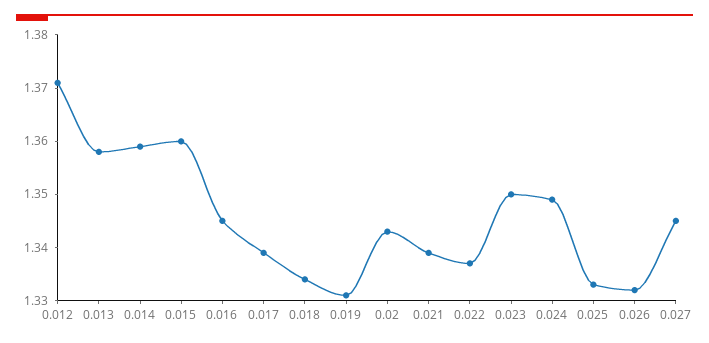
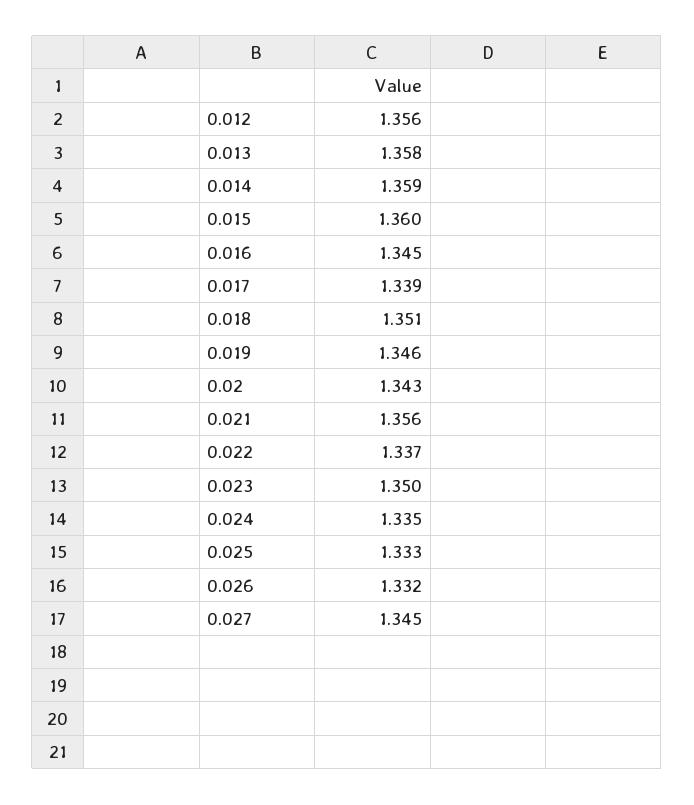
  {
-   "0.012": 1.37,
+   "0.012": 1.356,
    "0.013": 1.358,
    "0.014": 1.359,
    "0.015": 1.36,
    "0.016": 1.345,
    "0.017": 1.339,
-   "0.018": 1.335,
+   "0.018": 1.351,
-   "0.019": 1.33,
+   "0.019": 1.346,
    "0.02": 1.343,
-   "0.021": 1.34,
+   "0.021": 1.356,
    "0.022": 1.337,
    "0.023": 1.35,
-   "0.024": 1.35,
+   "0.024": 1.335,
    "0.025": 1.333,
    "0.026": 1.332,
    "0.027": 1.345
  }

